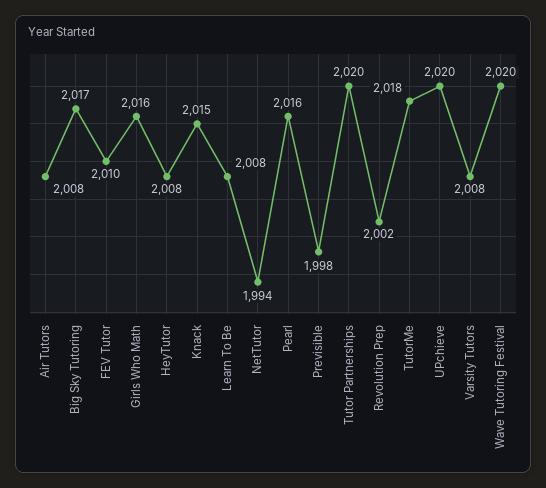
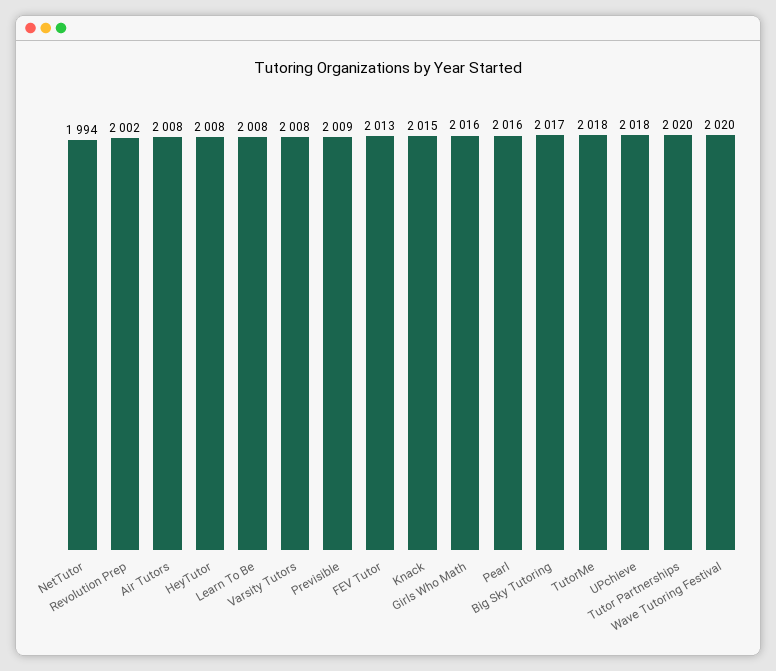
  {
    "Air Tutors": 2008,
    "Big Sky Tutoring": 2017,
-   "FEV Tutor": 2010,
+   "FEV Tutor": 2013,
    "Girls Who Math": 2016,
    "HeyTutor": 2008,
    "Knack": 2015,
    "Learn To Be": 2008,
    "NetTutor": 1994,
    "Pearl": 2016,
-   "Previsible": 1998,
+   "Previsible": 2009,
    "Tutor Partnerships": 2020,
    "Revolution Prep": 2002,
    "TutorMe": 2018,
-   "UPchieve": 2020,
+   "UPchieve": 2018,
    "Varsity Tutors": 2008,
    "Wave Tutoring Festival": 2020
  }

